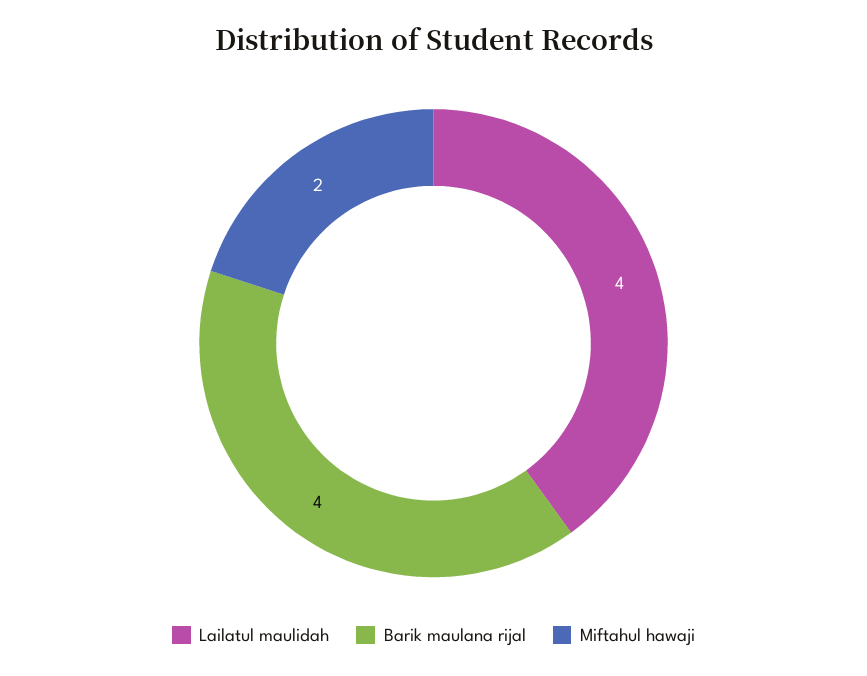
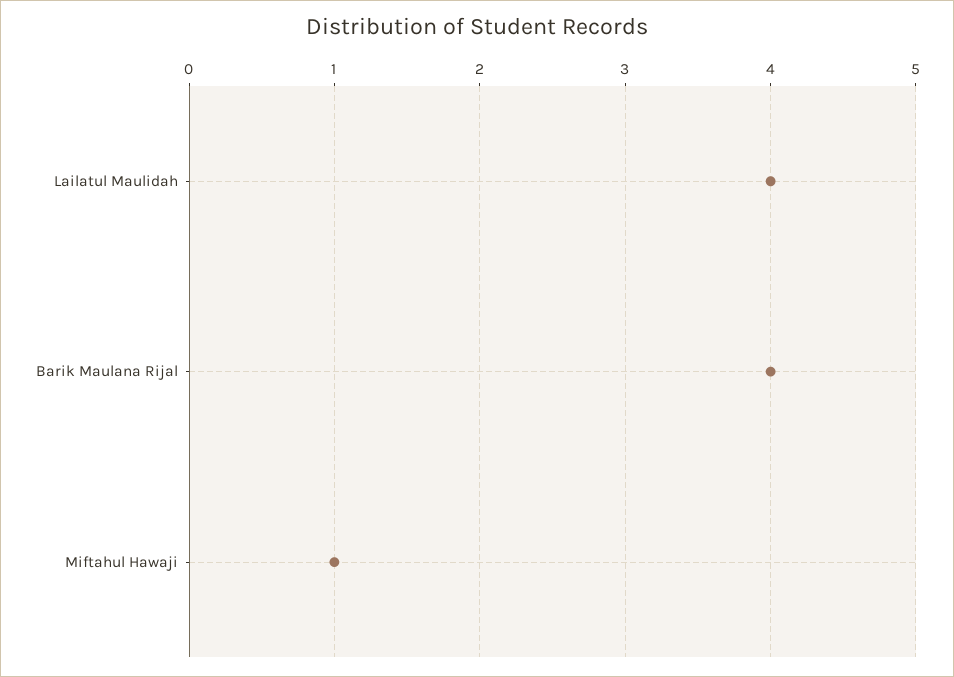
  {
    "Lailatul maulidah": 4,
    "Barik maulana rijal": 4,
-   "Miftahul hawaji": 2
+   "Miftahul hawaji": 1
  }

